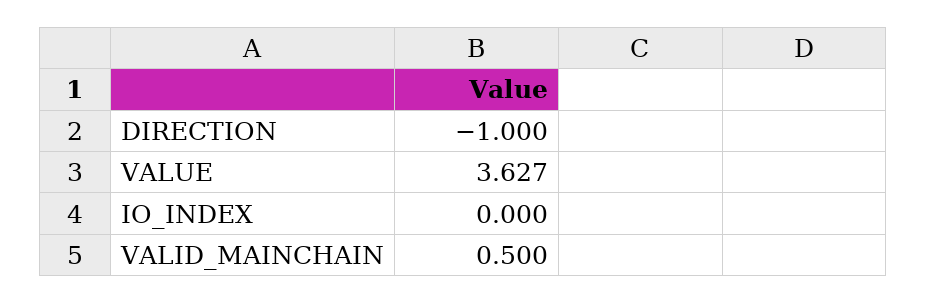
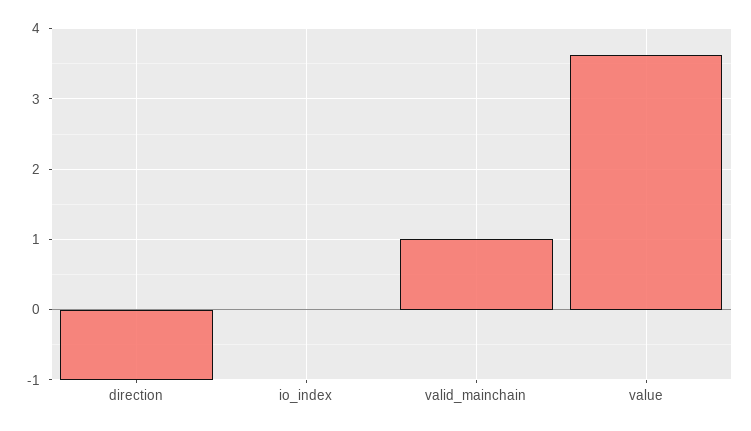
  {
    "DIRECTION": -1,
    "VALUE": 3.627,
    "IO_INDEX": 0,
-   "VALID_MAINCHAIN": 0.5
+   "VALID_MAINCHAIN": 1
  }

